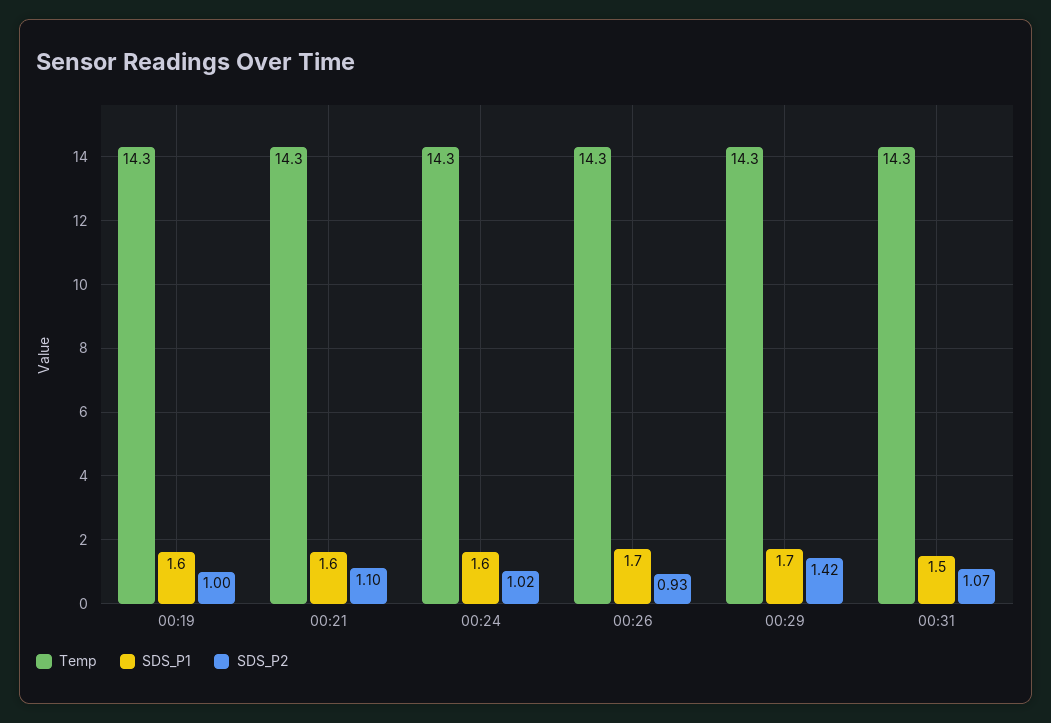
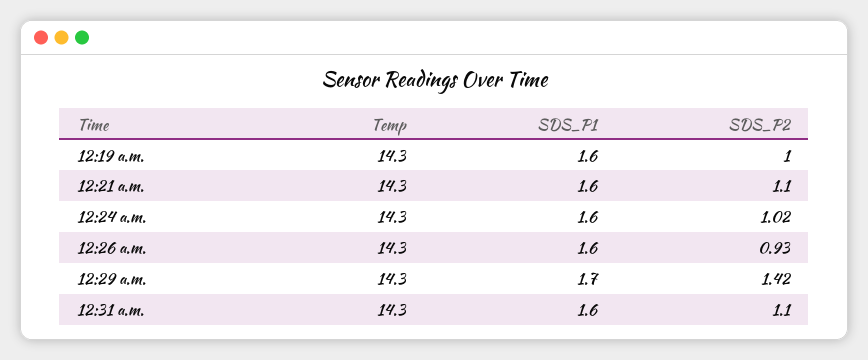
  {
    "Temp": {
      "00:19": 14.3,
      "00:21": 14.3,
      "00:24": 14.3,
      "00:26": 14.3,
      "00:29": 14.3,
      "00:31": 14.3
    },
    "SDS_P1": {
      "00:19": 1.6,
      "00:21": 1.6,
      "00:24": 1.6,
-     "00:26": 1.7,
+     "00:26": 1.6,
      "00:29": 1.7,
-     "00:31": 1.5
+     "00:31": 1.6
    },
    "SDS_P2": {
      "00:19": 1,
      "00:21": 1.1,
      "00:24": 1.02,
      "00:26": 0.93,
      "00:29": 1.42,
-     "00:31": 1.07
+     "00:31": 1.1
    }
  }

